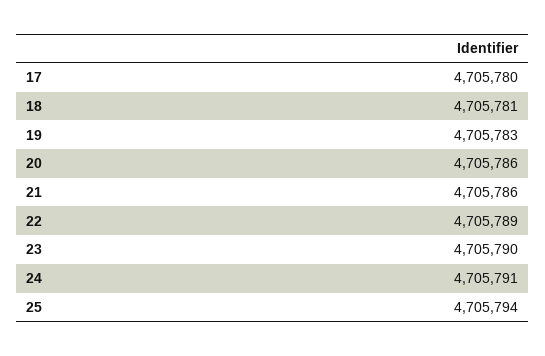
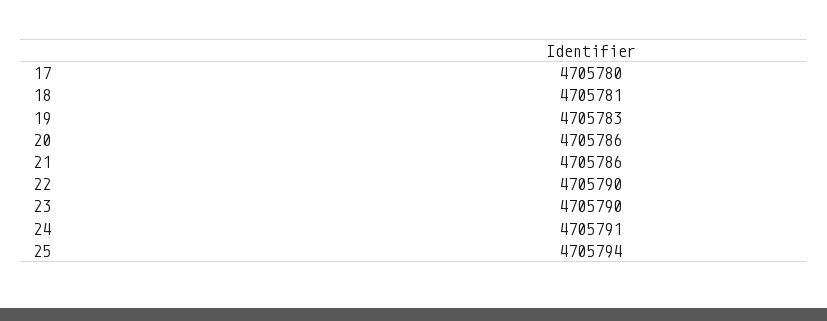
  {
    "17": 4705780,
    "18": 4705781,
    "19": 4705783,
    "20": 4705786,
    "21": 4705786,
-   "22": 4705789,
+   "22": 4705790,
    "23": 4705790,
    "24": 4705791,
    "25": 4705794
  }

